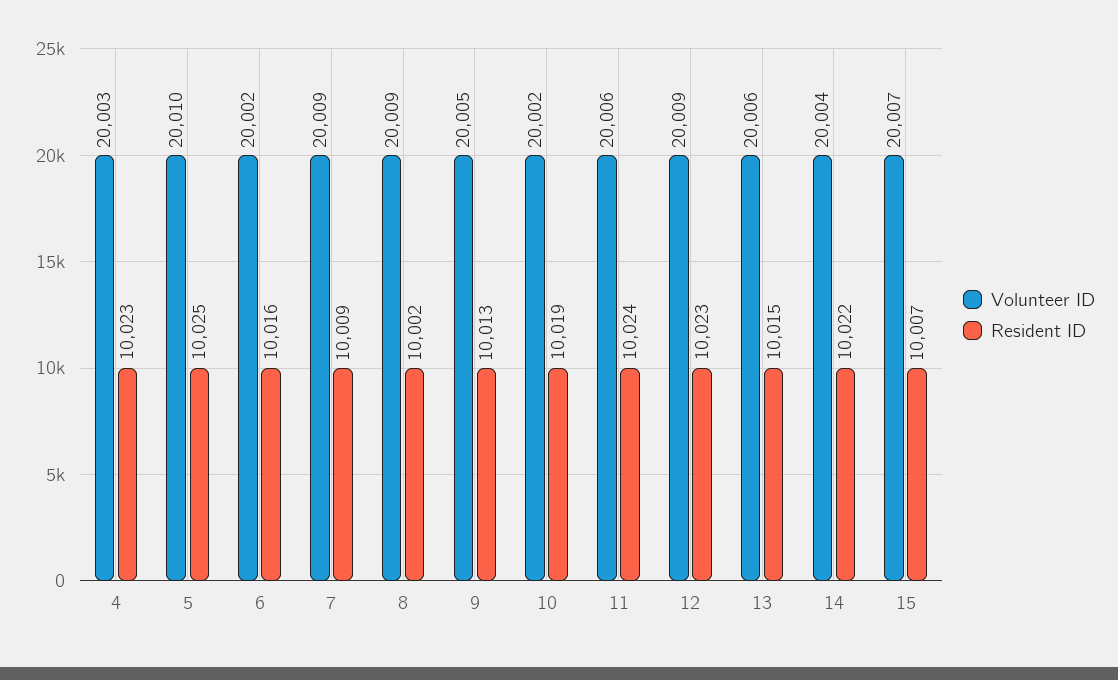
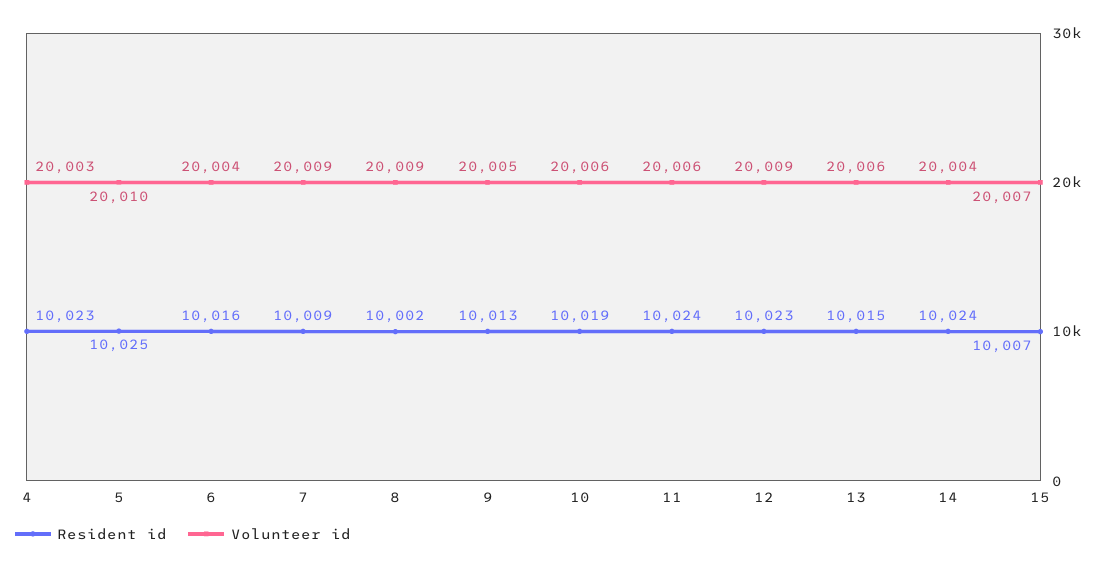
  {
    "Volunteer ID": {
      "4": 20003,
      "5": 20010,
-     "6": 20002,
+     "6": 20004,
      "7": 20009,
      "8": 20009,
      "9": 20005,
-     "10": 20002,
+     "10": 20006,
      "11": 20006,
      "12": 20009,
      "13": 20006,
      "14": 20004,
      "15": 20007
    },
    "Resident ID": {
      "4": 10023,
      "5": 10025,
      "6": 10016,
      "7": 10009,
      "8": 10002,
      "9": 10013,
      "10": 10019,
      "11": 10024,
      "12": 10023,
      "13": 10015,
-     "14": 10022,
+     "14": 10024,
      "15": 10007
    }
  }

